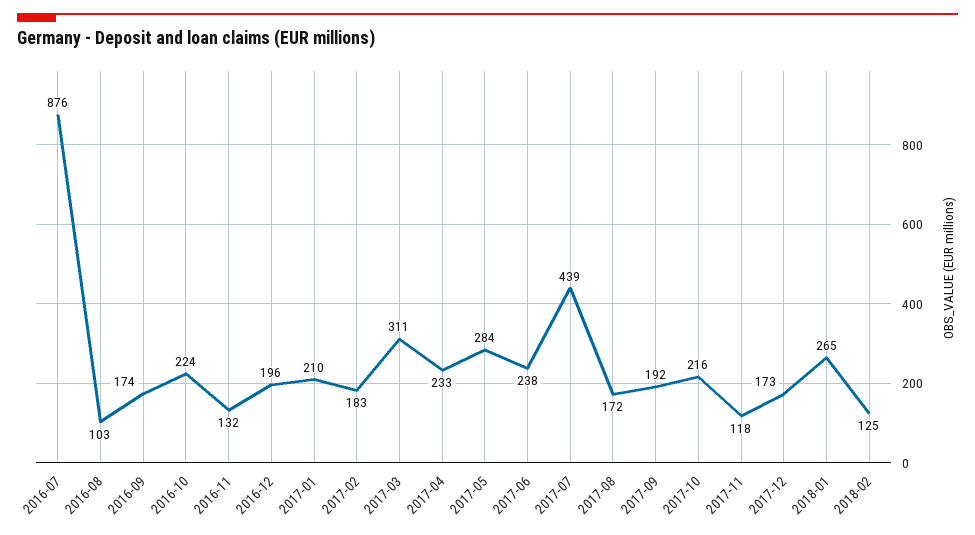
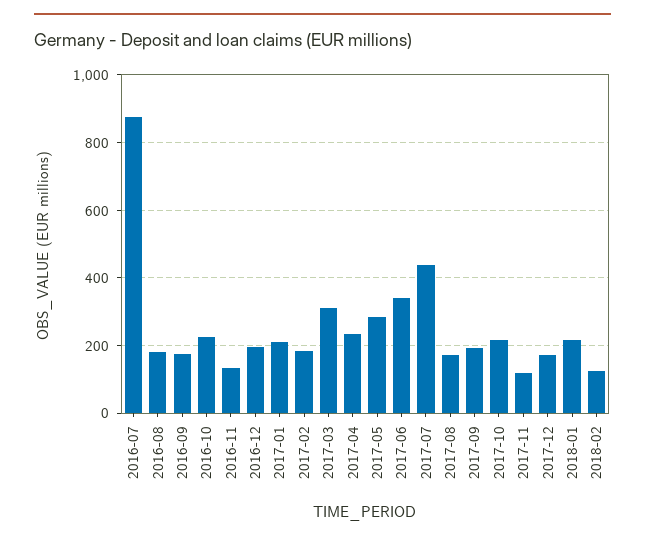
  {
    "2016-07": 876,
-   "2016-08": 103,
+   "2016-08": 180,
    "2016-09": 174,
    "2016-10": 224,
    "2016-11": 132,
    "2016-12": 196,
    "2017-01": 210,
    "2017-02": 183,
    "2017-03": 311,
    "2017-04": 233,
    "2017-05": 284,
-   "2017-06": 238,
+   "2017-06": 340,
    "2017-07": 439,
    "2017-08": 172,
    "2017-09": 192,
    "2017-10": 216,
    "2017-11": 118,
    "2017-12": 173,
-   "2018-01": 265,
+   "2018-01": 220,
    "2018-02": 125
  }

